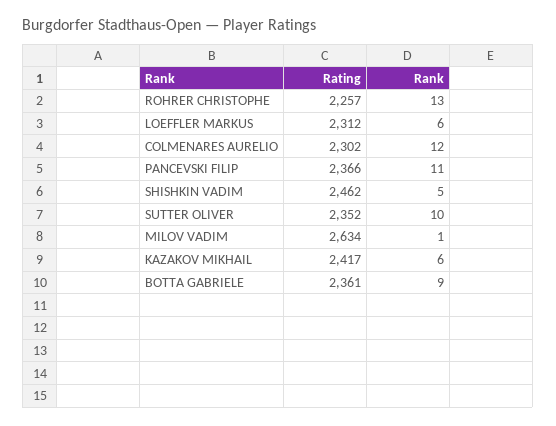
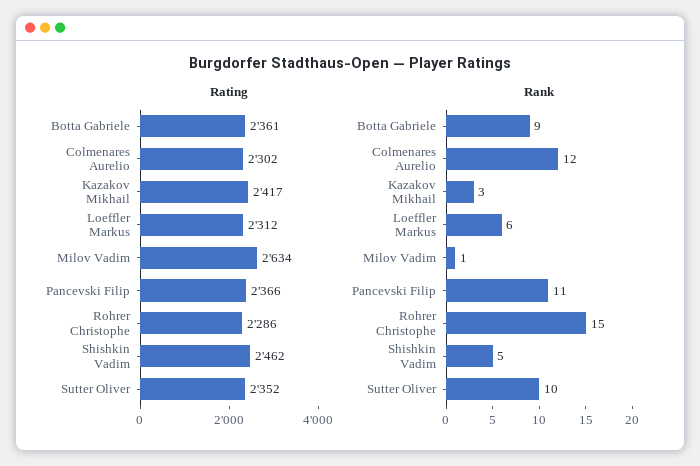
  {
    "Rating": {
-     "ROHRER CHRISTOPHE": 2257,
+     "ROHRER CHRISTOPHE": 2286,
      "LOEFFLER MARKUS": 2312,
      "COLMENARES AURELIO": 2302,
      "PANCEVSKI FILIP": 2366,
      "SHISHKIN VADIM": 2462,
      "SUTTER OLIVER": 2352,
      "MILOV VADIM": 2634,
      "KAZAKOV MIKHAIL": 2417,
      "BOTTA GABRIELE": 2361
    },
    "Rank": {
-     "ROHRER CHRISTOPHE": 13,
+     "ROHRER CHRISTOPHE": 15,
      "LOEFFLER MARKUS": 6,
      "COLMENARES AURELIO": 12,
      "PANCEVSKI FILIP": 11,
      "SHISHKIN VADIM": 5,
      "SUTTER OLIVER": 10,
      "MILOV VADIM": 1,
-     "KAZAKOV MIKHAIL": 6,
+     "KAZAKOV MIKHAIL": 3,
      "BOTTA GABRIELE": 9
    }
  }

